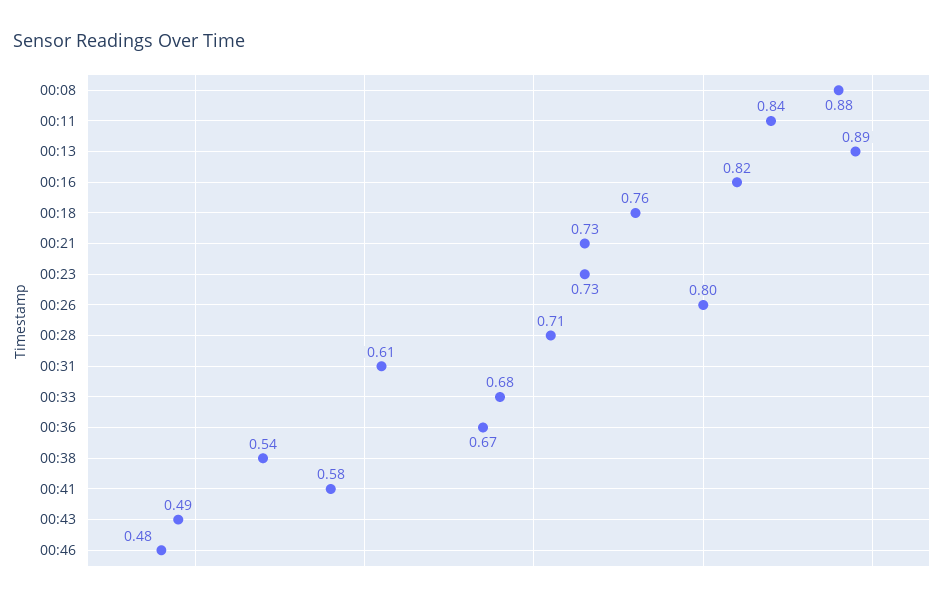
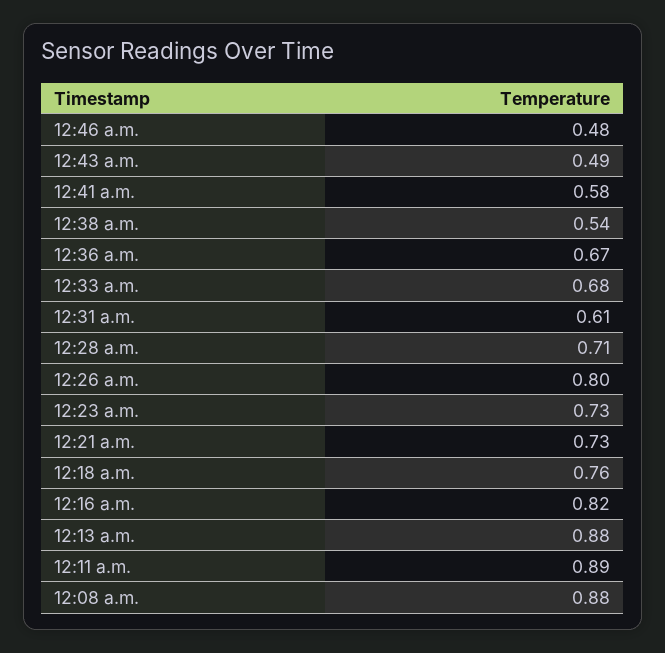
  {
    "00:08": 0.88,
-   "00:11": 0.84,
+   "00:11": 0.89,
-   "00:13": 0.89,
+   "00:13": 0.88,
    "00:16": 0.82,
    "00:18": 0.76,
    "00:21": 0.73,
    "00:23": 0.73,
    "00:26": 0.8,
    "00:28": 0.71,
    "00:31": 0.61,
    "00:33": 0.68,
    "00:36": 0.67,
    "00:38": 0.54,
    "00:41": 0.58,
    "00:43": 0.49,
    "00:46": 0.48
  }

